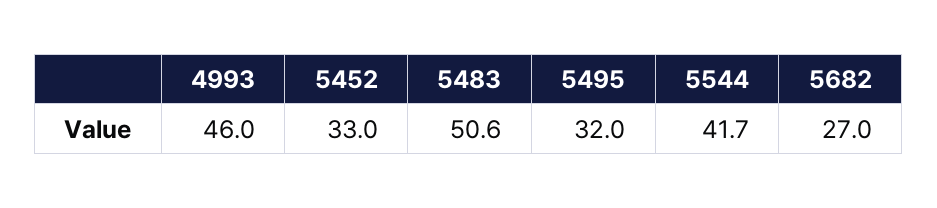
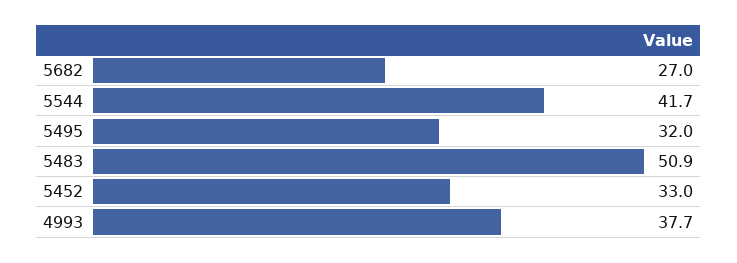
  {
-   "4993": 46,
+   "4993": 37.7,
    "5452": 33,
-   "5483": 50.6,
+   "5483": 50.9,
    "5495": 32,
    "5544": 41.7,
    "5682": 27
  }

